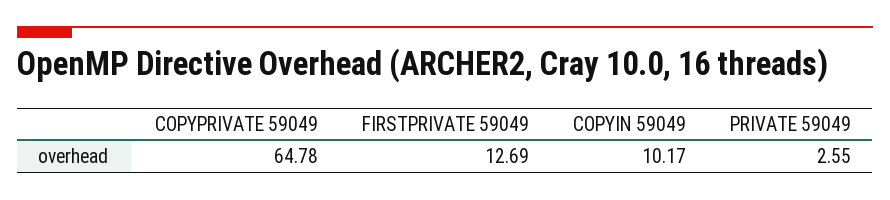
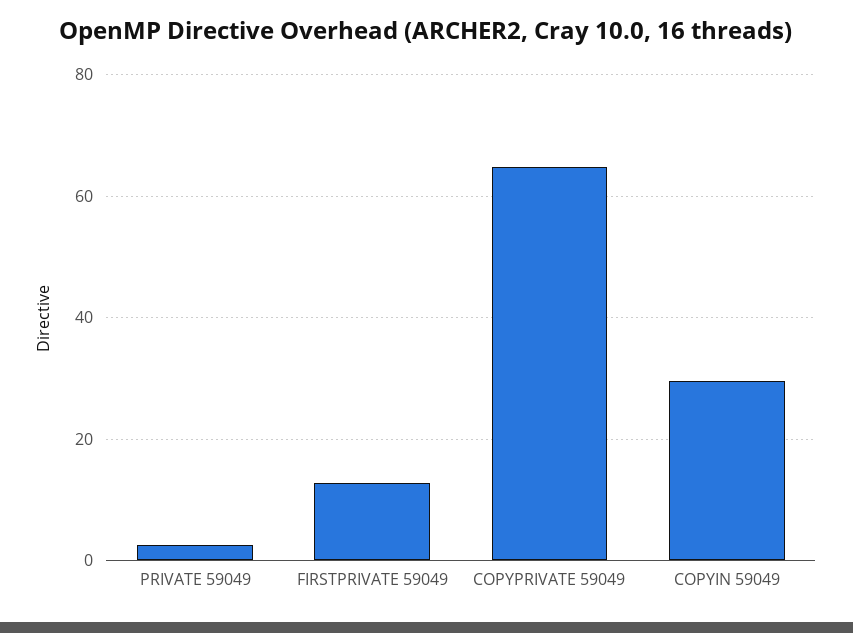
  {
    "COPYPRIVATE 59049": 64.78,
    "FIRSTPRIVATE 59049": 12.69,
-   "COPYIN 59049": 10.17,
+   "COPYIN 59049": 30,
    "PRIVATE 59049": 2.55
  }

